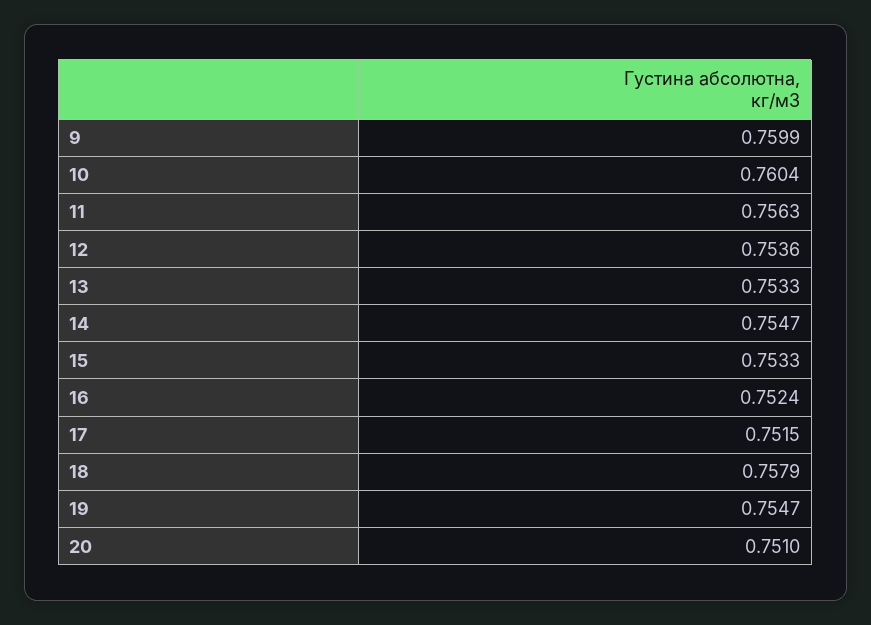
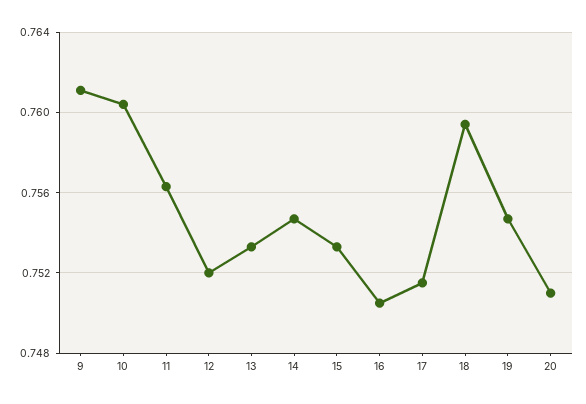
  {
-   "9": 0.7599,
+   "9": 0.761,
    "10": 0.7604,
    "11": 0.7563,
-   "12": 0.7536,
+   "12": 0.752,
    "13": 0.7533,
    "14": 0.7547,
    "15": 0.7533,
-   "16": 0.7524,
+   "16": 0.7505,
    "17": 0.7515,
-   "18": 0.7579,
+   "18": 0.7595,
    "19": 0.7547,
    "20": 0.751
  }

